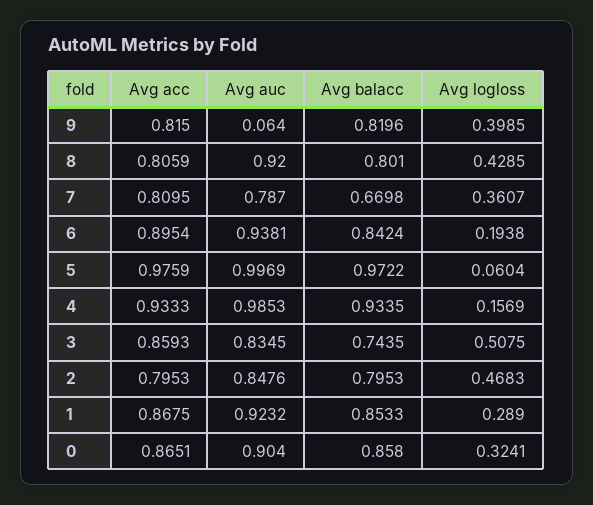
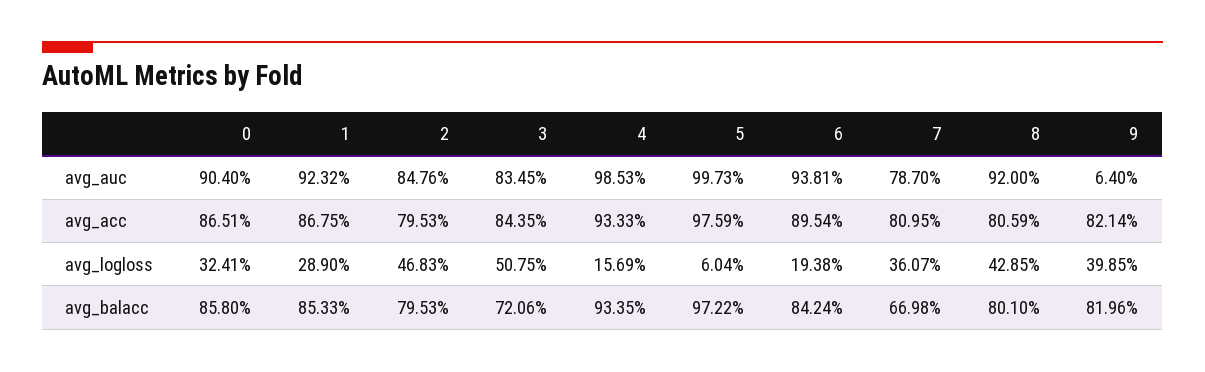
  {
    "Avg acc": {
-     "9": 0.815,
+     "9": 0.8214,
      "8": 0.8059,
      "7": 0.8095,
      "6": 0.8954,
      "5": 0.9759,
      "4": 0.9333,
-     "3": 0.8593,
+     "3": 0.8435,
      "2": 0.7953,
      "1": 0.8675,
      "0": 0.8651
    },
    "Avg auc": {
      "9": 0.064,
      "8": 0.92,
      "7": 0.787,
      "6": 0.9381,
-     "5": 0.9969,
+     "5": 0.9973,
      "4": 0.9853,
      "3": 0.8345,
      "2": 0.8476,
      "1": 0.9232,
      "0": 0.904
    },
    "Avg balacc": {
      "9": 0.8196,
      "8": 0.801,
      "7": 0.6698,
      "6": 0.8424,
      "5": 0.9722,
      "4": 0.9335,
-     "3": 0.7435,
+     "3": 0.7206,
      "2": 0.7953,
      "1": 0.8533,
      "0": 0.858
    },
    "Avg logloss": {
      "9": 0.3985,
      "8": 0.4285,
      "7": 0.3607,
      "6": 0.1938,
      "5": 0.0604,
      "4": 0.1569,
      "3": 0.5075,
      "2": 0.4683,
      "1": 0.289,
      "0": 0.3241
    }
  }

